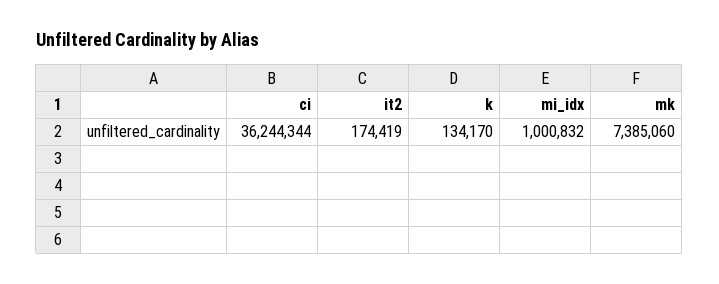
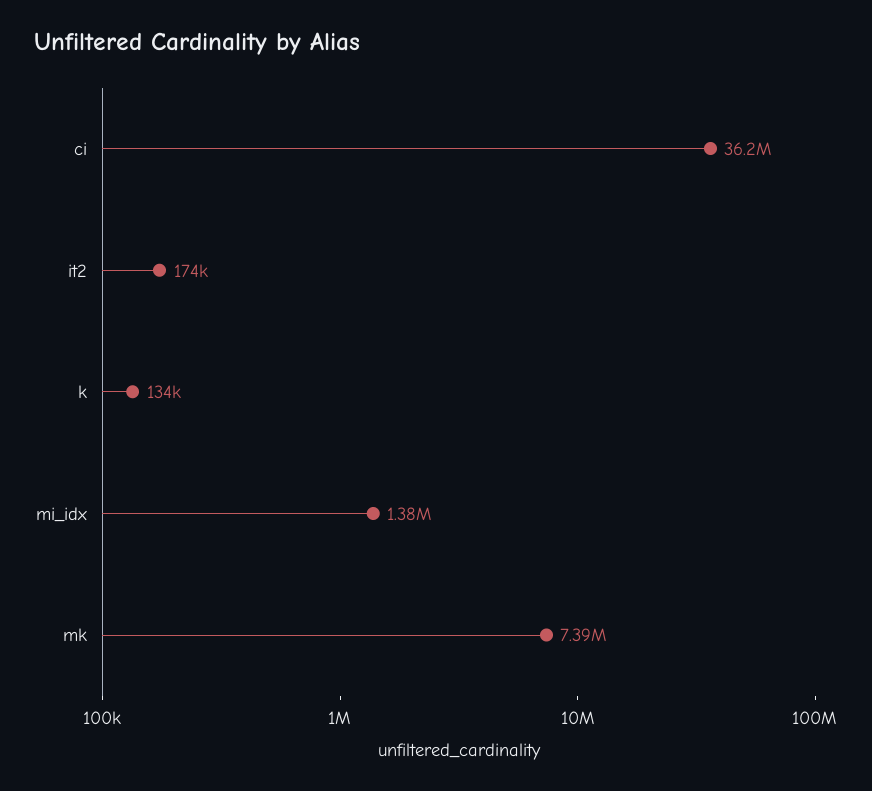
  {
    "ci": 36244344,
    "it2": 174419,
    "k": 134170,
-   "mi_idx": 1000832,
+   "mi_idx": 1380000,
    "mk": 7385060
  }

